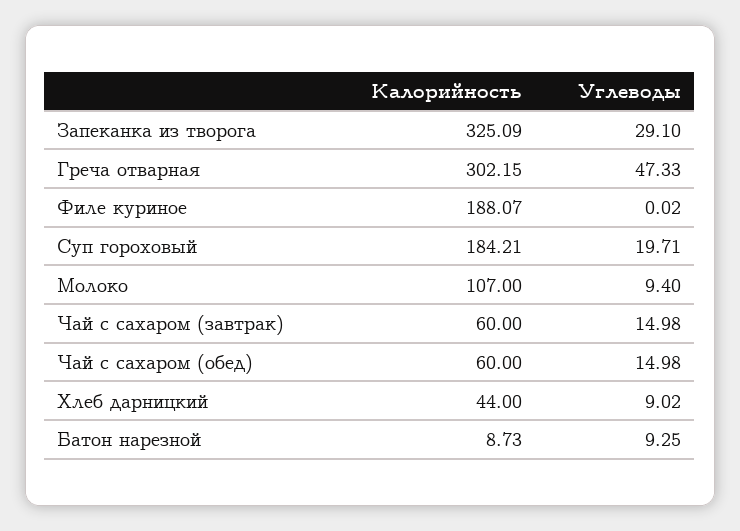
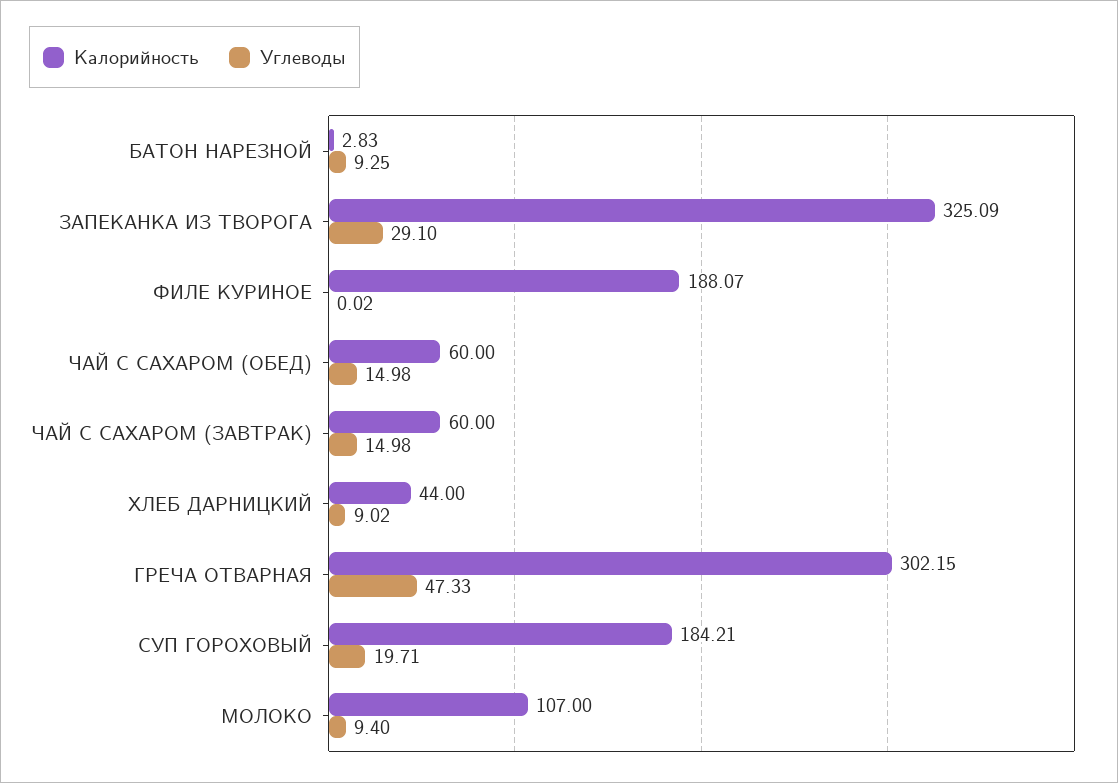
  {
    "Калорийность": {
      "Запеканка из творога": 325.09,
      "Греча отварная": 302.15,
      "Филе куриное": 188.07,
      "Суп гороховый": 184.21,
      "Молоко": 107,
      "Чай с сахаром (завтрак)": 60,
      "Чай с сахаром (обед)": 60,
      "Хлеб дарницкий": 44,
-     "Батон нарезной": 8.73
+     "Батон нарезной": 2.83
    },
    "Углеводы": {
      "Запеканка из творога": 29.1,
      "Греча отварная": 47.33,
      "Филе куриное": 0.02,
      "Суп гороховый": 19.71,
      "Молоко": 9.4,
      "Чай с сахаром (завтрак)": 14.98,
      "Чай с сахаром (обед)": 14.98,
      "Хлеб дарницкий": 9.02,
      "Батон нарезной": 9.25
    }
  }

